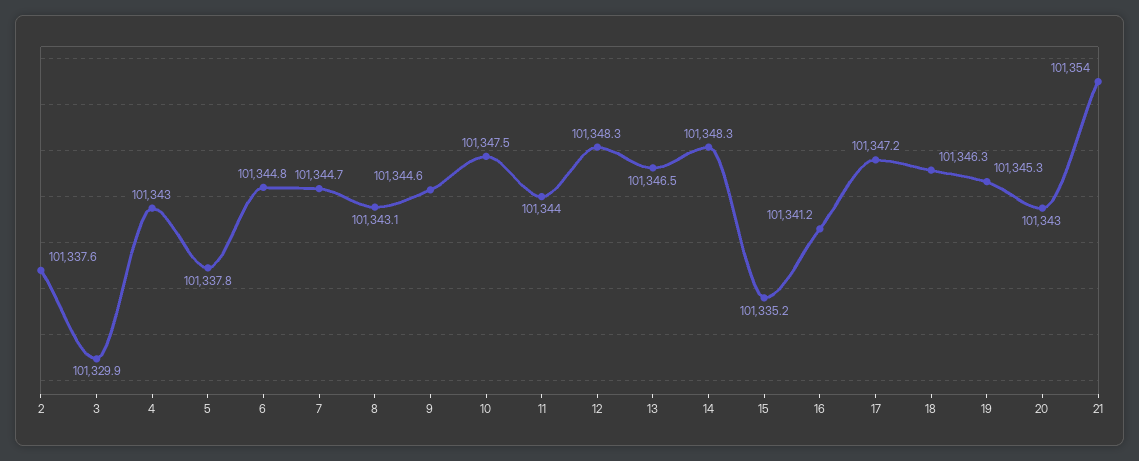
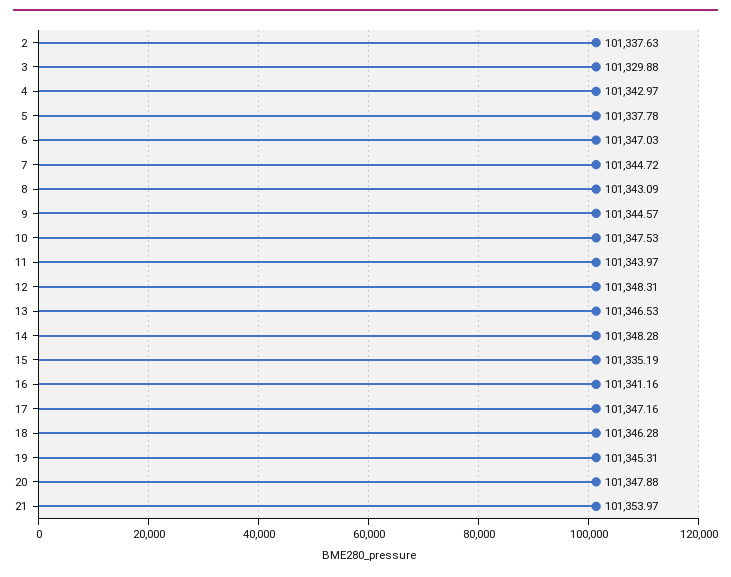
  {
    "2": 101337.63,
    "3": 101329.88,
    "4": 101342.97,
    "5": 101337.78,
-   "6": 101344.8,
+   "6": 101347.03,
    "7": 101344.72,
    "8": 101343.09,
    "9": 101344.57,
    "10": 101347.53,
    "11": 101343.97,
    "12": 101348.31,
    "13": 101346.53,
    "14": 101348.28,
    "15": 101335.19,
    "16": 101341.16,
    "17": 101347.16,
    "18": 101346.28,
    "19": 101345.31,
-   "20": 101343,
+   "20": 101347.88,
    "21": 101353.97
  }

